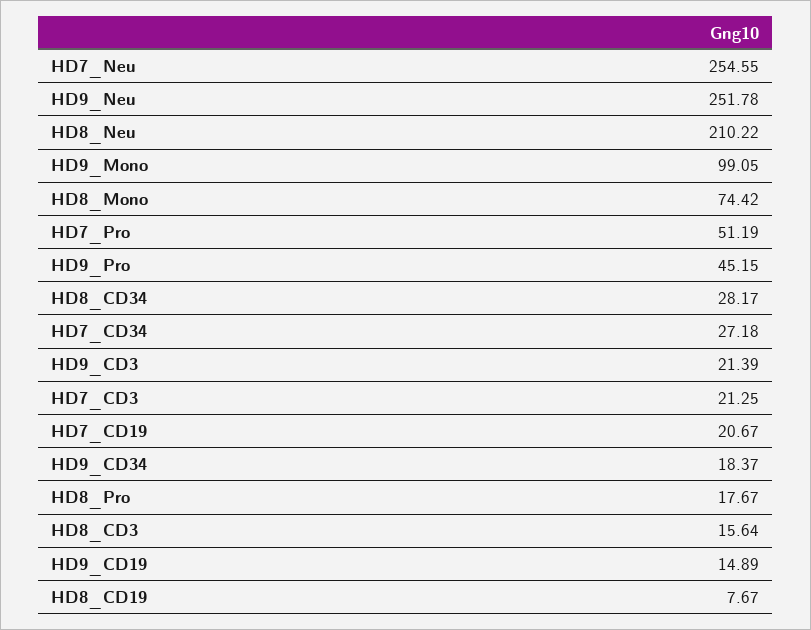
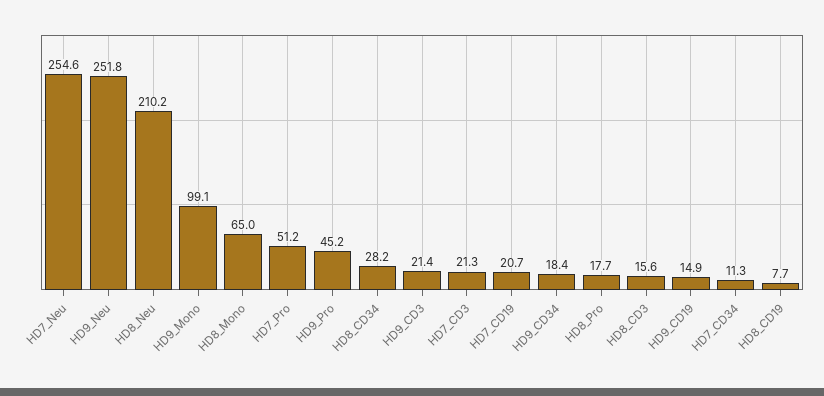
  {
    "HD7_Neu": 254.55,
    "HD9_Neu": 251.78,
    "HD8_Neu": 210.22,
    "HD9_Mono": 99.05,
-   "HD8_Mono": 74.42,
+   "HD8_Mono": 65,
    "HD7_Pro": 51.19,
    "HD9_Pro": 45.15,
    "HD8_CD34": 28.17,
-   "HD7_CD34": 27.18,
+   "HD7_CD34": 11.3,
    "HD9_CD3": 21.39,
    "HD7_CD3": 21.25,
    "HD7_CD19": 20.67,
    "HD9_CD34": 18.37,
    "HD8_Pro": 17.67,
    "HD8_CD3": 15.64,
    "HD9_CD19": 14.89,
    "HD8_CD19": 7.67
  }

